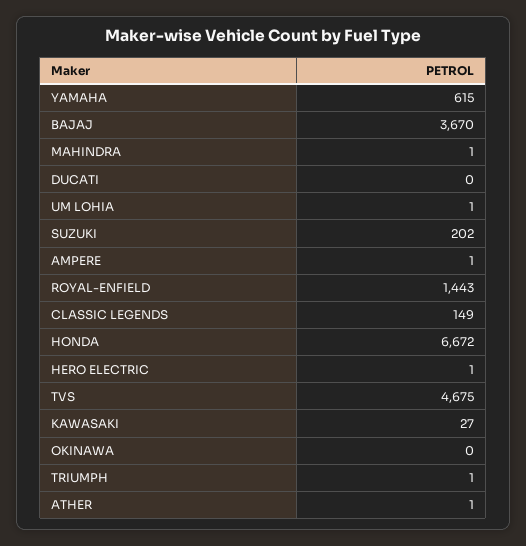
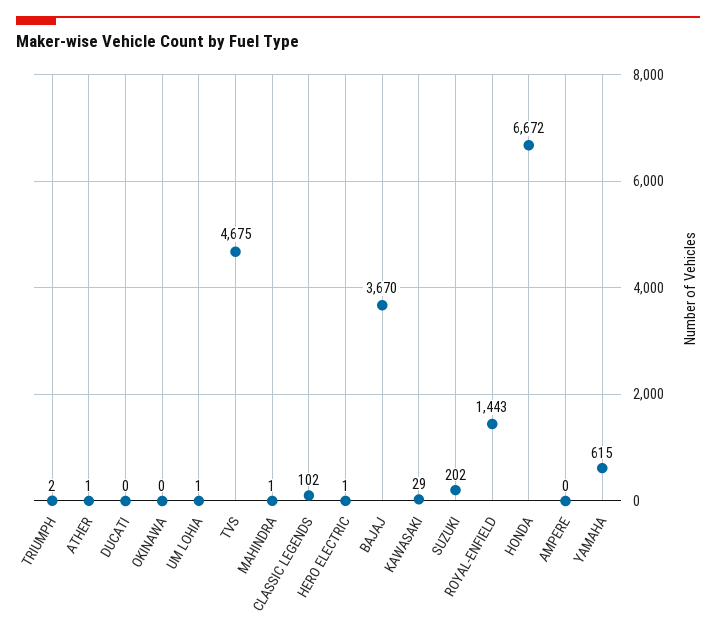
  {
    "YAMAHA": 615,
    "BAJAJ": 3670,
    "MAHINDRA": 1,
    "DUCATI": 0,
    "UM LOHIA": 1,
    "SUZUKI": 202,
-   "AMPERE": 1,
+   "AMPERE": 0,
    "ROYAL-ENFIELD": 1443,
-   "CLASSIC LEGENDS": 149,
+   "CLASSIC LEGENDS": 102,
    "HONDA": 6672,
    "HERO ELECTRIC": 1,
    "TVS": 4675,
-   "KAWASAKI": 27,
+   "KAWASAKI": 29,
    "OKINAWA": 0,
-   "TRIUMPH": 1,
+   "TRIUMPH": 2,
    "ATHER": 1
  }

